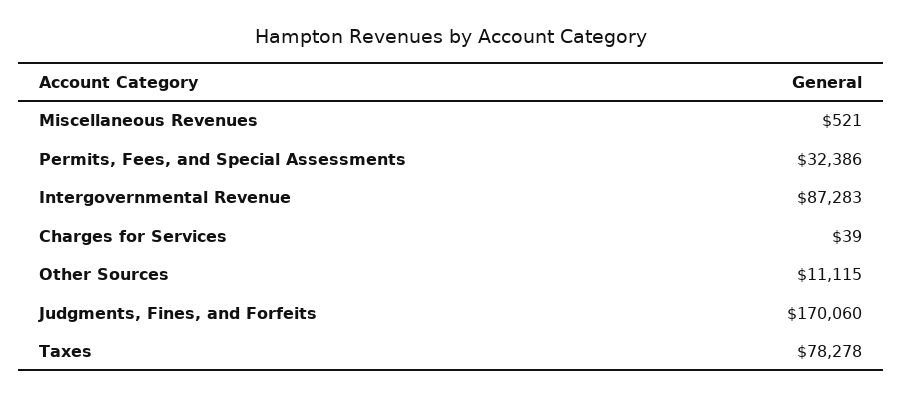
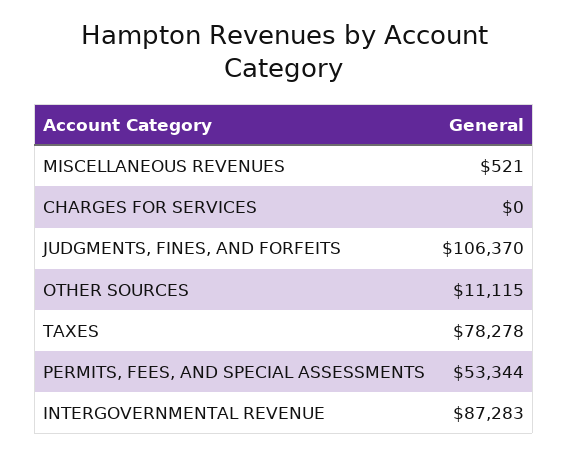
  {
    "Miscellaneous Revenues": 521,
-   "Permits, Fees, and Special Assessments": 32386,
+   "Permits, Fees, and Special Assessments": 53344,
    "Intergovernmental Revenue": 87283,
-   "Charges for Services": 39,
+   "Charges for Services": 0,
    "Other Sources": 11115,
-   "Judgments, Fines, and Forfeits": 170060,
+   "Judgments, Fines, and Forfeits": 106370,
    "Taxes": 78278
  }

